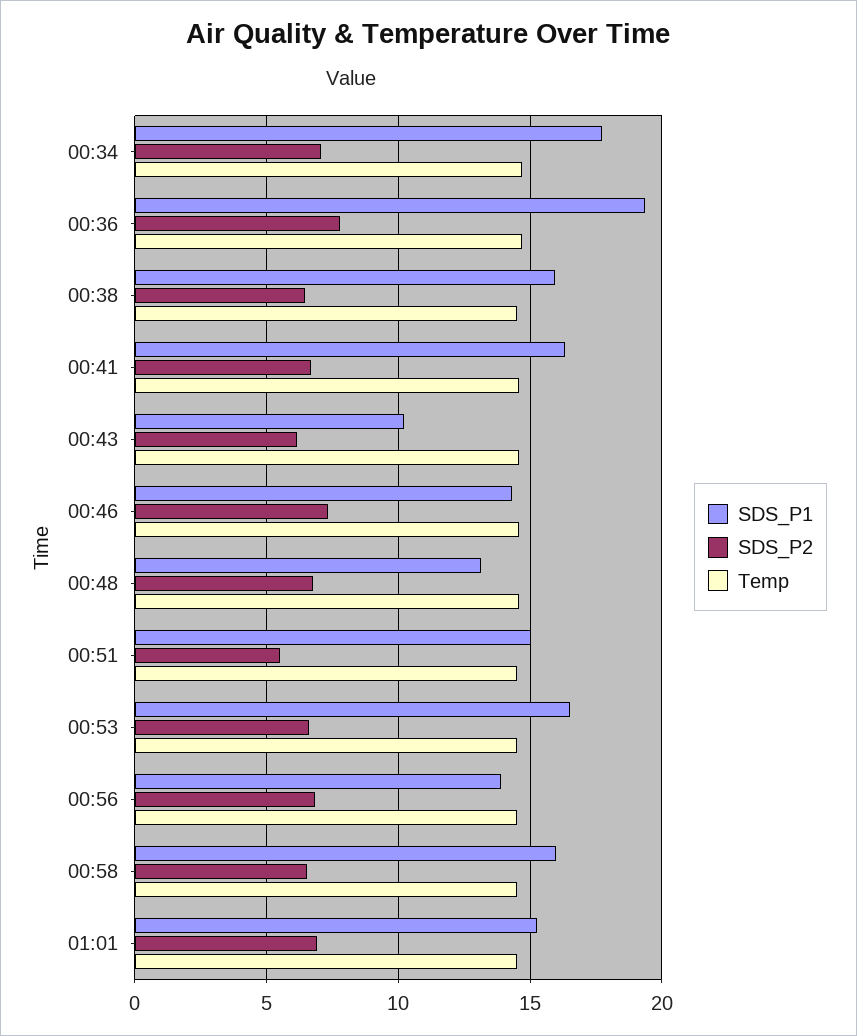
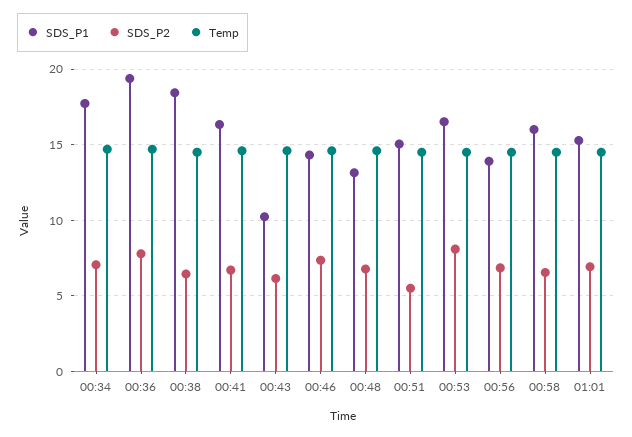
  {
    "SDS_P1": {
      "00:34": 17.5,
      "00:36": 19.5,
-     "00:38": 16,
+     "00:38": 18.5,
      "00:41": 16.5,
      "00:43": 10,
      "00:46": 14.5,
      "00:48": 13,
      "00:51": 15,
      "00:53": 16.5,
      "00:56": 14,
      "00:58": 16,
      "01:01": 15.5
    },
    "SDS_P2": {
      "00:34": 7,
      "00:36": 8,
      "00:38": 6.5,
      "00:41": 6.5,
      "00:43": 6,
      "00:46": 7.5,
      "00:48": 7,
      "00:51": 5.5,
-     "00:53": 6.5,
+     "00:53": 8,
      "00:56": 7,
      "00:58": 6.5,
      "01:01": 7
    },
    "Temp": {
      "00:34": 14.5,
      "00:36": 14.5,
      "00:38": 14.5,
      "00:41": 14.5,
      "00:43": 14.5,
      "00:46": 14.5,
      "00:48": 14.5,
      "00:51": 14.5,
      "00:53": 14.5,
      "00:56": 14.5,
      "00:58": 14.5,
      "01:01": 14.5
    }
  }

